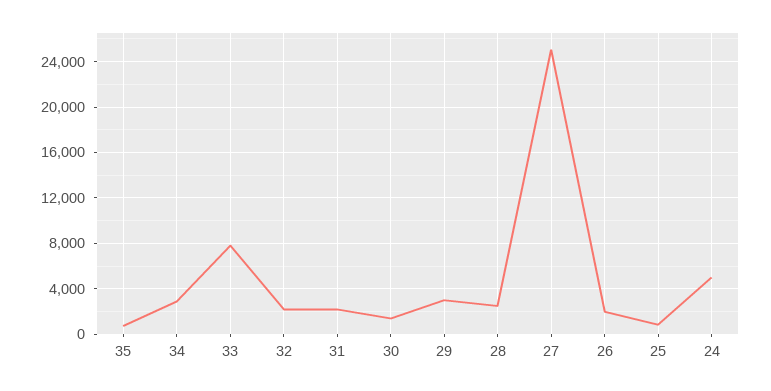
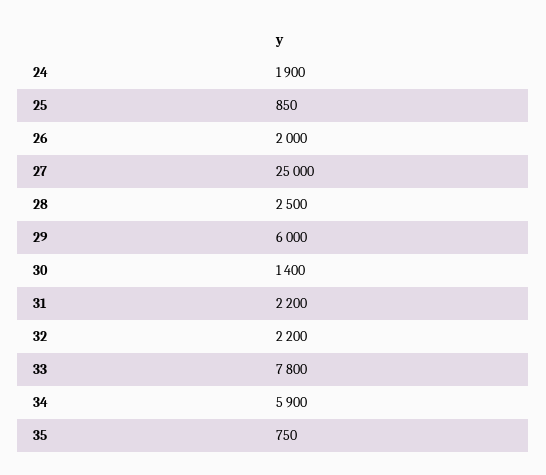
  {
    "35": 750,
-   "34": 3000,
+   "34": 5900,
    "33": 7800,
    "32": 2200,
    "31": 2200,
    "30": 1400,
-   "29": 3000,
+   "29": 6000,
    "28": 2500,
    "27": 25000,
    "26": 2000,
    "25": 850,
-   "24": 5000
+   "24": 1900
  }

